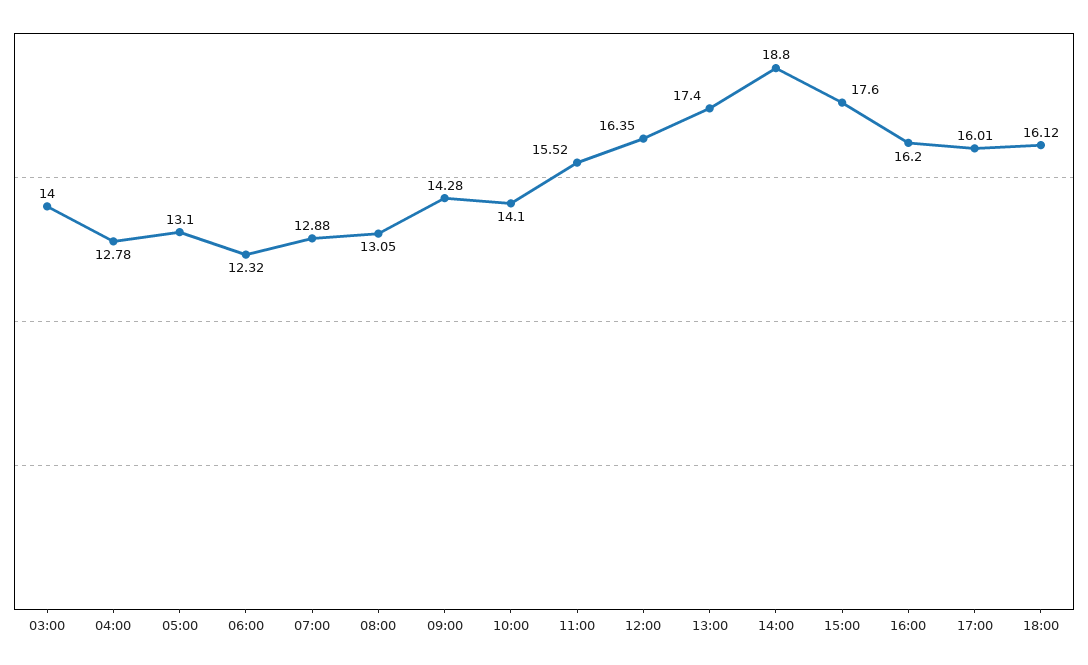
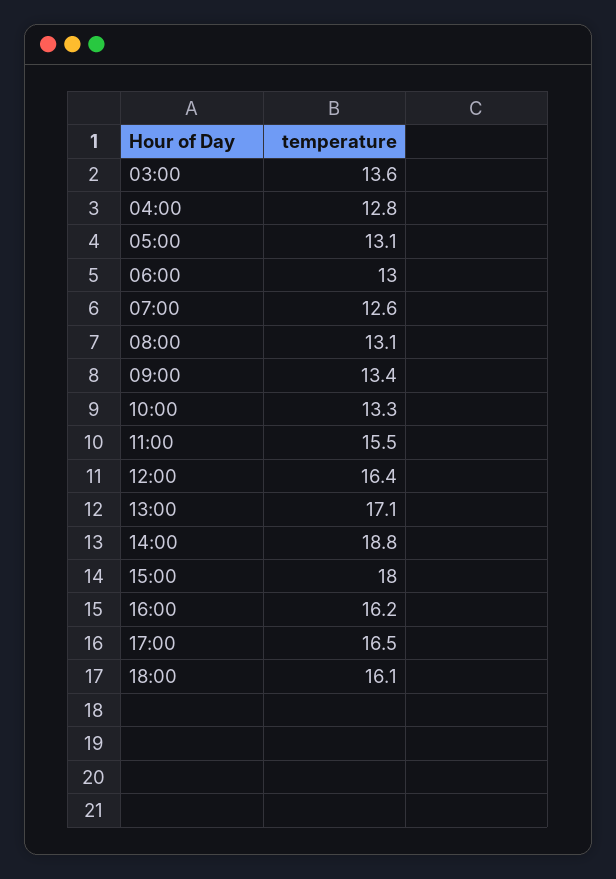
  {
-   "03:00": 14,
+   "03:00": 13.6,
    "04:00": 12.78,
    "05:00": 13.1,
-   "06:00": 12.32,
+   "06:00": 13,
-   "07:00": 12.88,
+   "07:00": 12.6,
    "08:00": 13.05,
-   "09:00": 14.28,
+   "09:00": 13.4,
-   "10:00": 14.1,
+   "10:00": 13.3,
    "11:00": 15.52,
    "12:00": 16.35,
-   "13:00": 17.4,
+   "13:00": 17.1,
    "14:00": 18.8,
-   "15:00": 17.6,
+   "15:00": 18,
    "16:00": 16.2,
-   "17:00": 16.01,
+   "17:00": 16.5,
    "18:00": 16.12
  }

